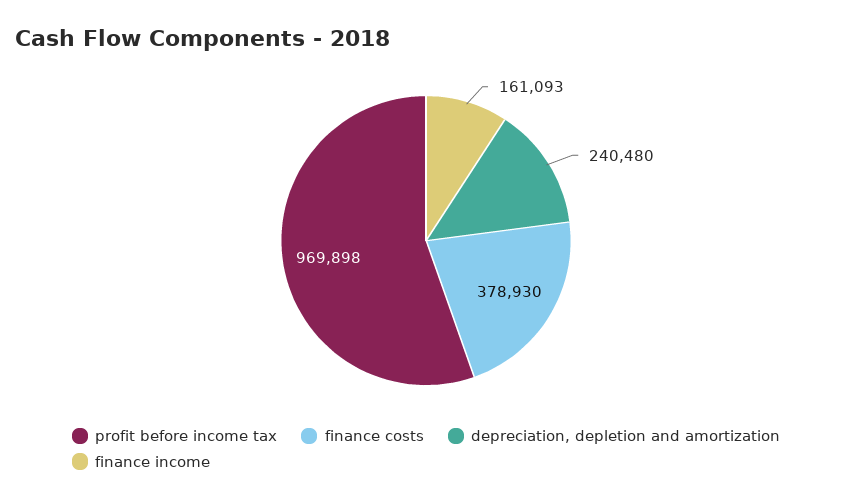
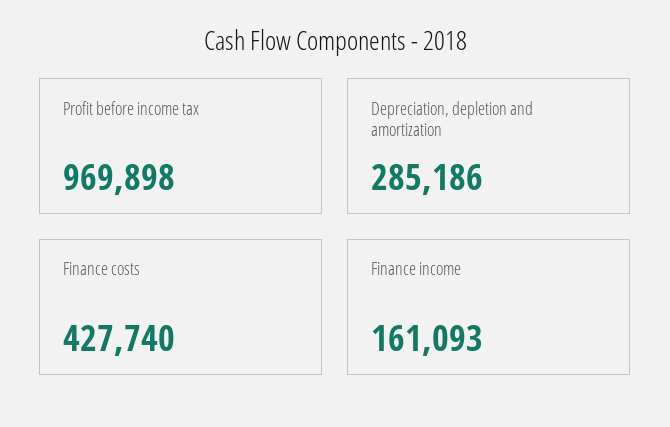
  {
    "profit before income tax": 969898,
-   "finance costs": 378930,
+   "finance costs": 427740,
-   "depreciation, depletion and amortization": 240480,
+   "depreciation, depletion and amortization": 285186,
    "finance income": 161093
  }

